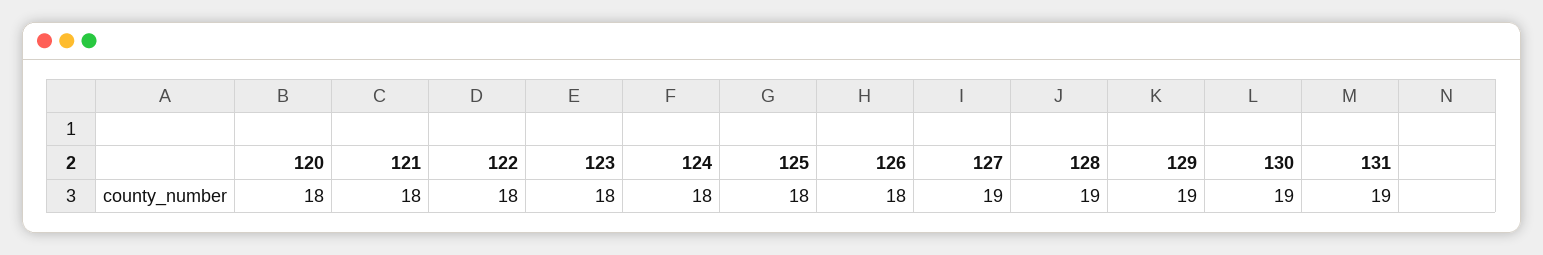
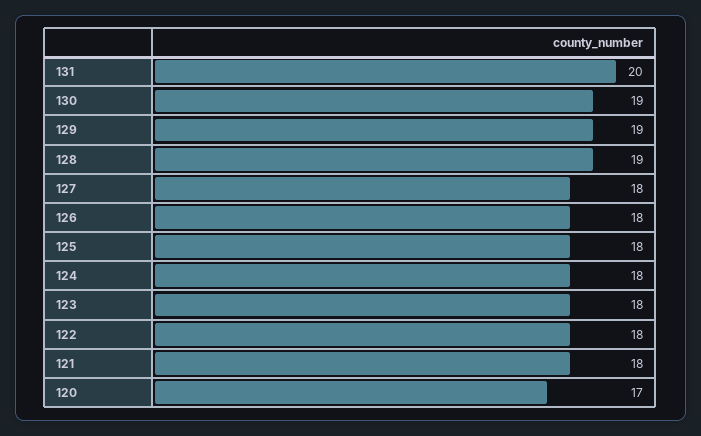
  {
-   "120": 18,
+   "120": 17,
    "121": 18,
    "122": 18,
    "123": 18,
    "124": 18,
    "125": 18,
    "126": 18,
-   "127": 19,
+   "127": 18,
    "128": 19,
    "129": 19,
    "130": 19,
-   "131": 19
+   "131": 20
  }

